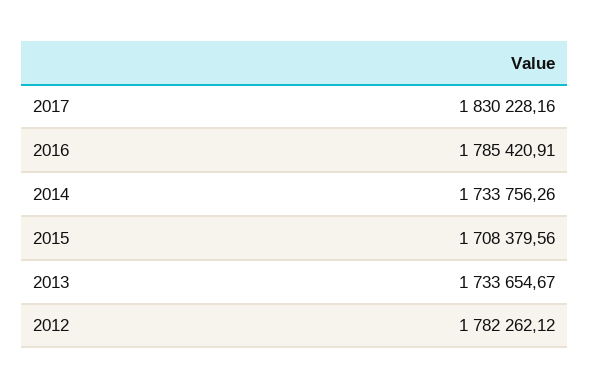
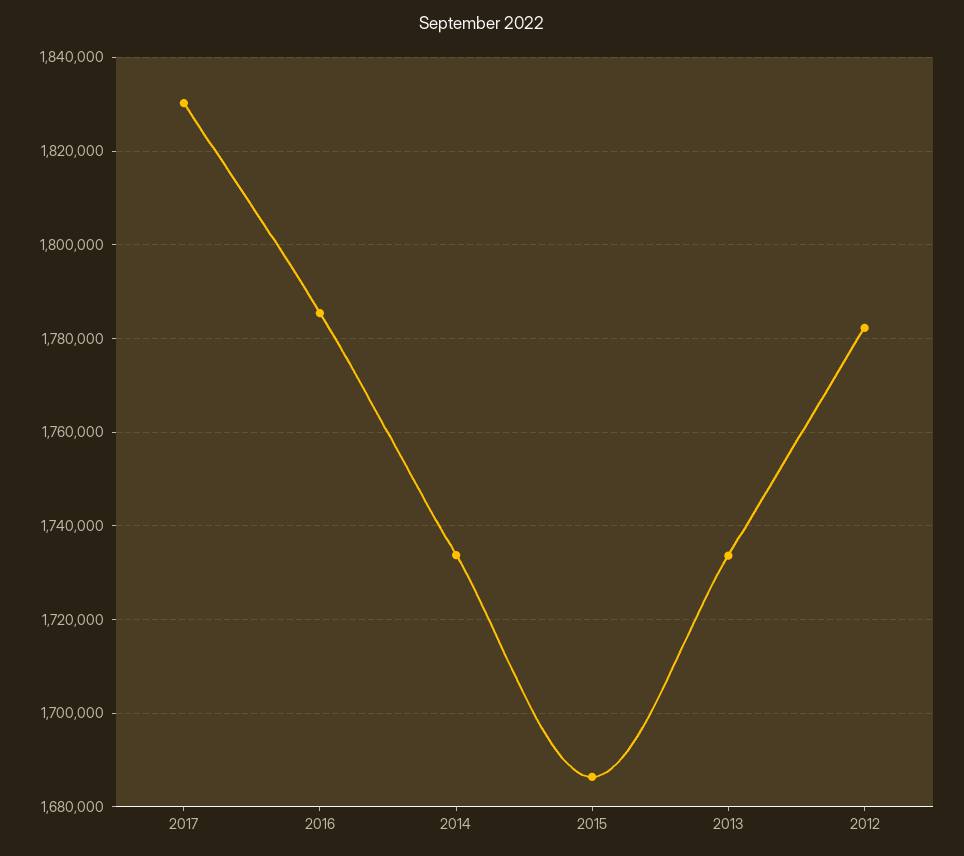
  {
    "2017": 1830228.16,
    "2016": 1785420.91,
    "2014": 1733756.26,
-   "2015": 1708379.56,
+   "2015": 1686000,
    "2013": 1733654.67,
    "2012": 1782262.12
  }

